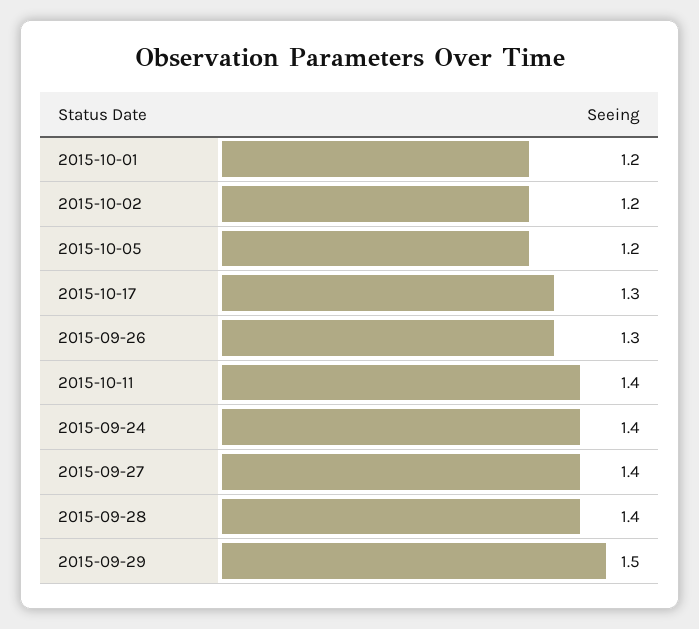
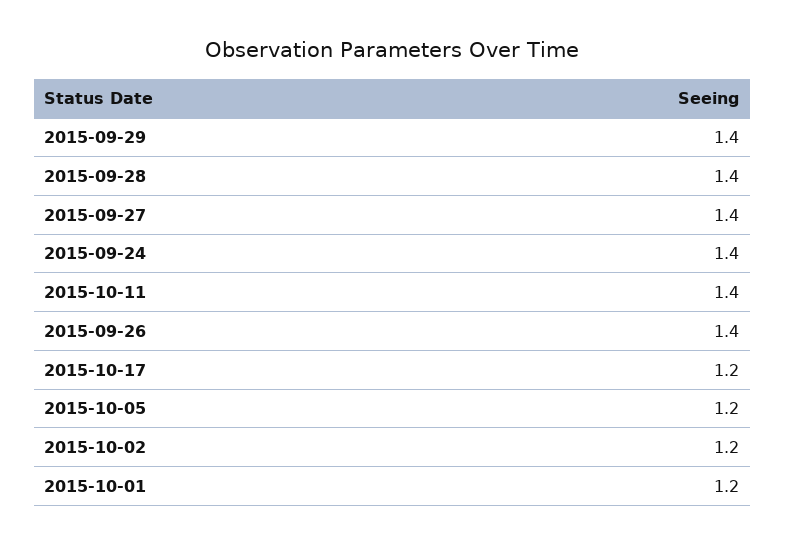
  {
    "2015-10-01": 1.2,
    "2015-10-02": 1.2,
    "2015-10-05": 1.2,
-   "2015-10-17": 1.3,
+   "2015-10-17": 1.2,
-   "2015-09-26": 1.3,
+   "2015-09-26": 1.4,
    "2015-10-11": 1.4,
    "2015-09-24": 1.4,
    "2015-09-27": 1.4,
    "2015-09-28": 1.4,
-   "2015-09-29": 1.5
+   "2015-09-29": 1.4
  }

